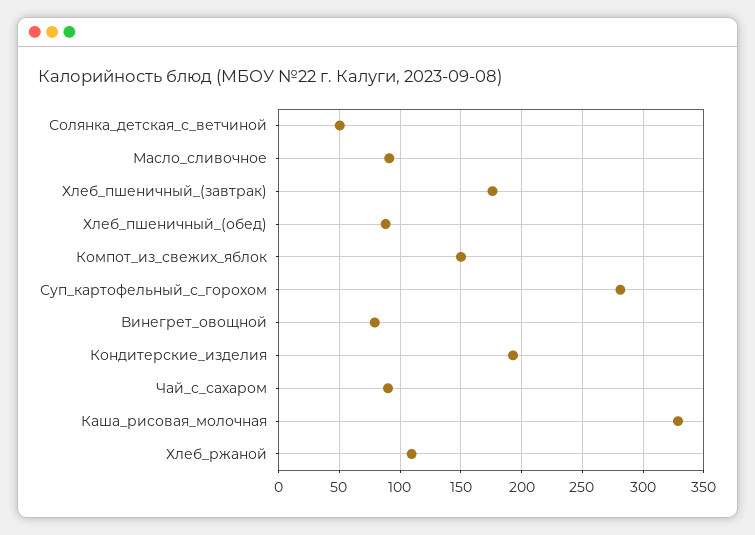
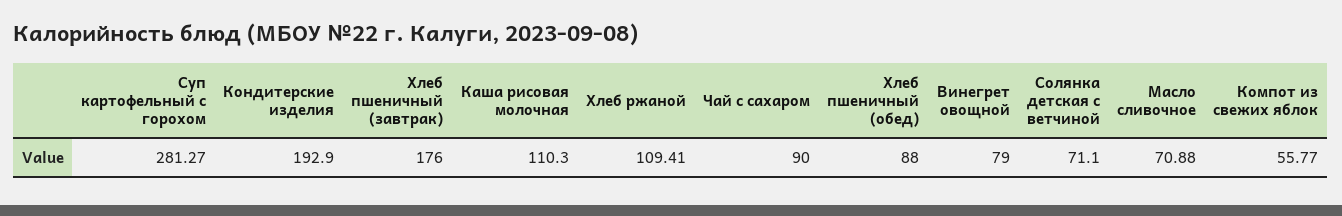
  {
-   "Солянка_детская_с_ветчиной": 50,
+   "Солянка_детская_с_ветчиной": 71.1,
-   "Масло_сливочное": 90,
+   "Масло_сливочное": 70.88,
    "Хлеб_пшеничный_(завтрак)": 176,
    "Хлеб_пшеничный_(обед)": 88,
-   "Компот_из_свежих_яблок": 150,
+   "Компот_из_свежих_яблок": 55.77,
    "Суп_картофельный_с_горохом": 281.27,
    "Винегрет_овощной": 79,
    "Кондитерские_изделия": 192.9,
    "Чай_с_сахаром": 90,
-   "Каша_рисовая_молочная": 330,
+   "Каша_рисовая_молочная": 110.3,
    "Хлеб_ржаной": 109.41
  }

